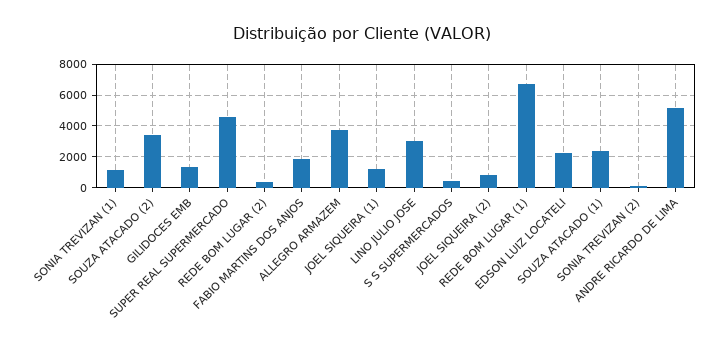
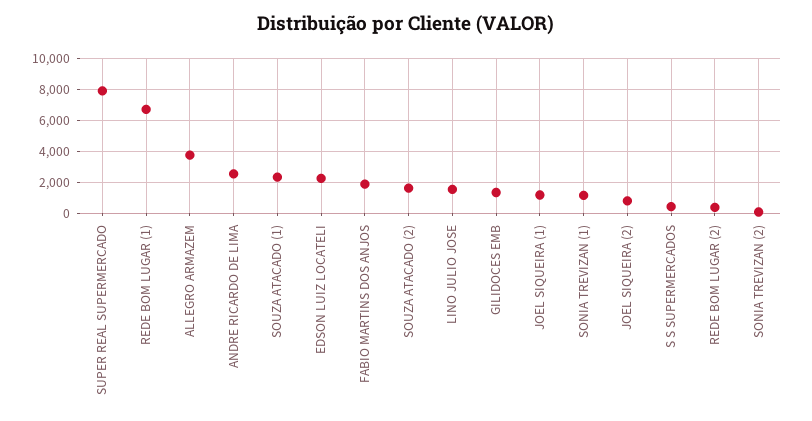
  {
    "SONIA TREVIZAN (1)": 1000,
-   "SOUZA ATACADO (2)": 3500,
+   "SOUZA ATACADO (2)": 1500,
    "GILIDOCES EMB": 1500,
-   "SUPER REAL SUPERMERCADO": 4500,
+   "SUPER REAL SUPERMERCADO": 8000,
    "REDE BOM LUGAR (2)": 500,
    "FABIO MARTINS DOS ANJOS": 2000,
    "ALLEGRO ARMAZEM": 4000,
    "JOEL SIQUEIRA (1)": 1000,
-   "LINO JULIO JOSE": 3000,
+   "LINO JULIO JOSE": 1500,
    "S S SUPERMERCADOS": 500,
    "JOEL SIQUEIRA (2)": 1000,
    "REDE BOM LUGAR (1)": 6500,
    "EDSON LUIZ LOCATELI": 2500,
    "SOUZA ATACADO (1)": 2500,
    "SONIA TREVIZAN (2)": 0,
-   "ANDRE RICARDO DE LIMA": 5000
+   "ANDRE RICARDO DE LIMA": 2500
  }

